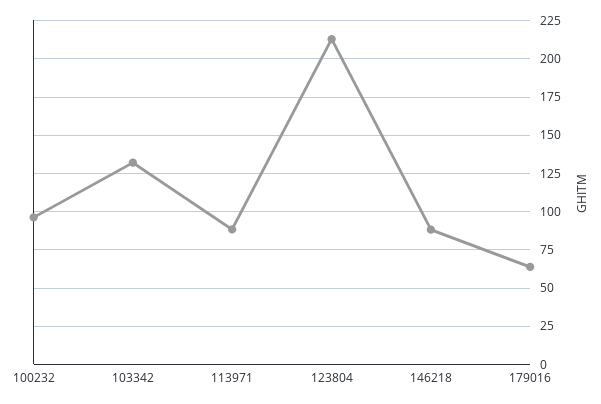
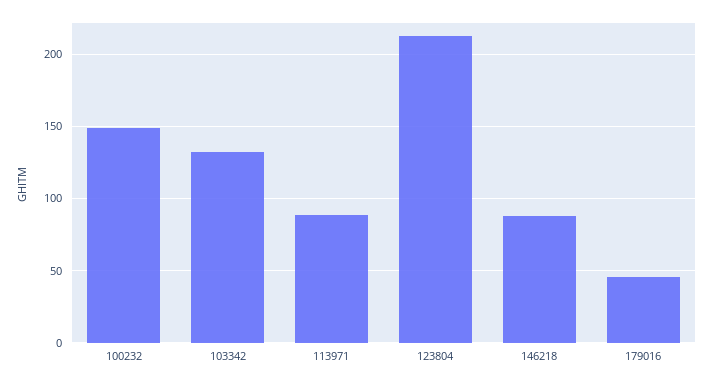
  {
-   "100232": 95,
+   "100232": 150,
    "103342": 130,
    "113971": 90,
    "123804": 215,
    "146218": 90,
-   "179016": 65
+   "179016": 45
  }

